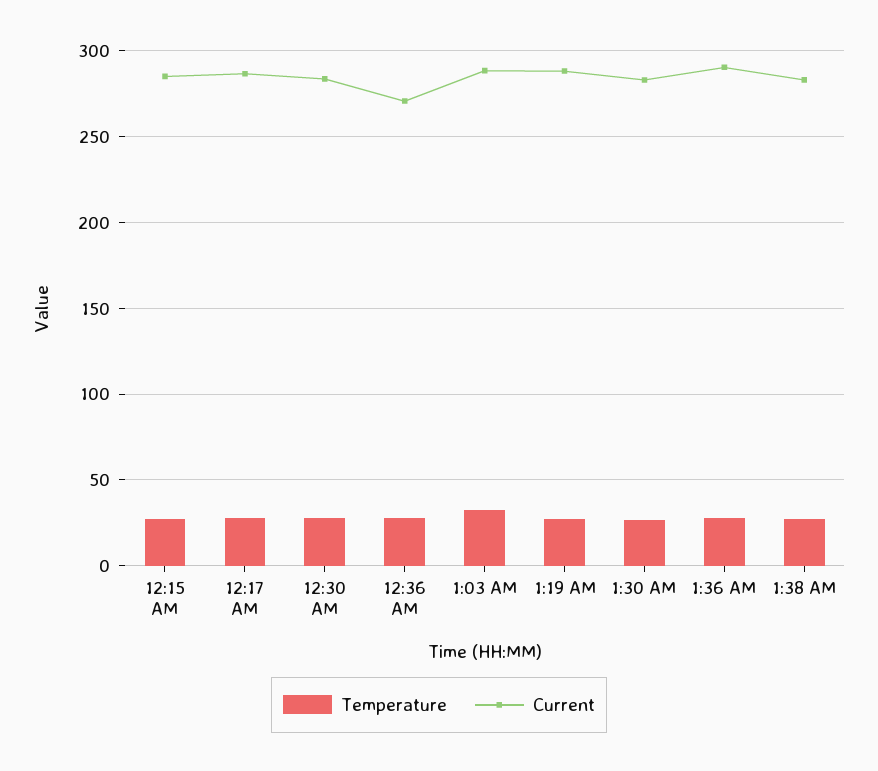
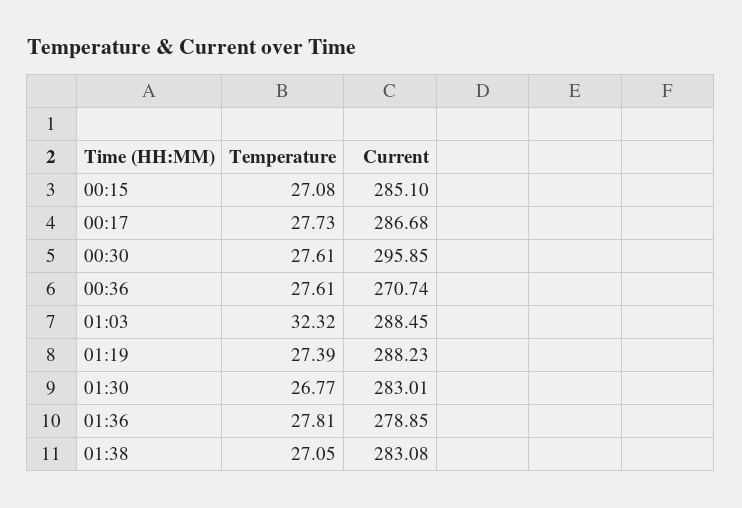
  {
    "Temperature": {
      "12:15 AM": 27.08,
      "12:17 AM": 27.73,
      "12:30 AM": 27.61,
      "12:36 AM": 27.61,
      "1:03 AM": 32.32,
      "1:19 AM": 27.39,
      "1:30 AM": 26.77,
      "1:36 AM": 27.81,
      "1:38 AM": 27.05
    },
    "Current": {
      "12:15 AM": 285.1,
      "12:17 AM": 286.68,
-     "12:30 AM": 285,
+     "12:30 AM": 295.85,
      "12:36 AM": 270.74,
      "1:03 AM": 288.45,
      "1:19 AM": 288.23,
      "1:30 AM": 283.01,
-     "1:36 AM": 290,
+     "1:36 AM": 278.85,
      "1:38 AM": 283.08
    }
  }

